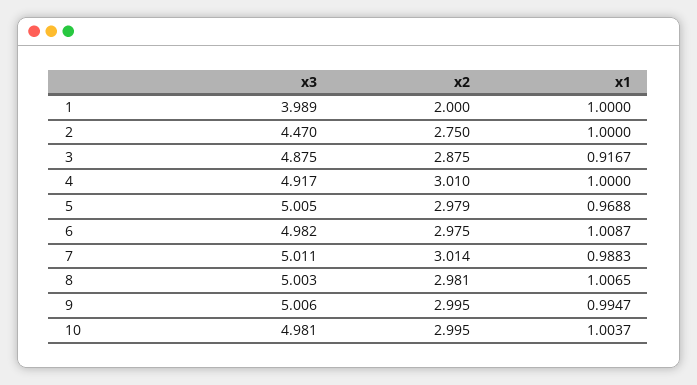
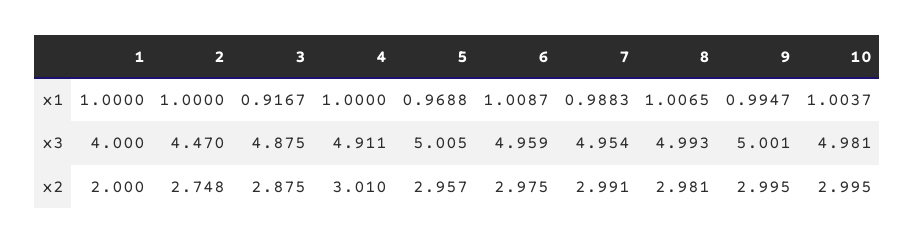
  {
    "x3": {
-     "1": 3.989,
+     "1": 4,
      "2": 4.47,
      "3": 4.875,
-     "4": 4.917,
+     "4": 4.911,
      "5": 5.005,
-     "6": 4.982,
+     "6": 4.959,
-     "7": 5.011,
+     "7": 4.954,
-     "8": 5.003,
+     "8": 4.993,
-     "9": 5.006,
+     "9": 5.001,
      "10": 4.981
    },
    "x2": {
      "1": 2,
-     "2": 2.75,
+     "2": 2.748,
      "3": 2.875,
      "4": 3.01,
-     "5": 2.979,
+     "5": 2.957,
      "6": 2.975,
-     "7": 3.014,
+     "7": 2.991,
      "8": 2.981,
      "9": 2.995,
      "10": 2.995
    },
    "x1": {
      "1": 1,
      "2": 1,
      "3": 0.9167,
      "4": 1,
      "5": 0.9688,
      "6": 1.0087,
      "7": 0.9883,
      "8": 1.0065,
      "9": 0.9947,
      "10": 1.0037
    }
  }

